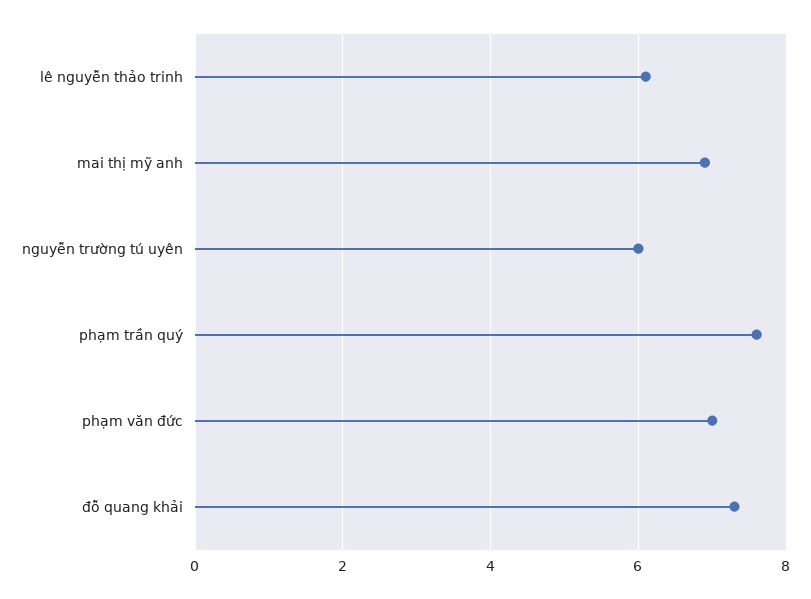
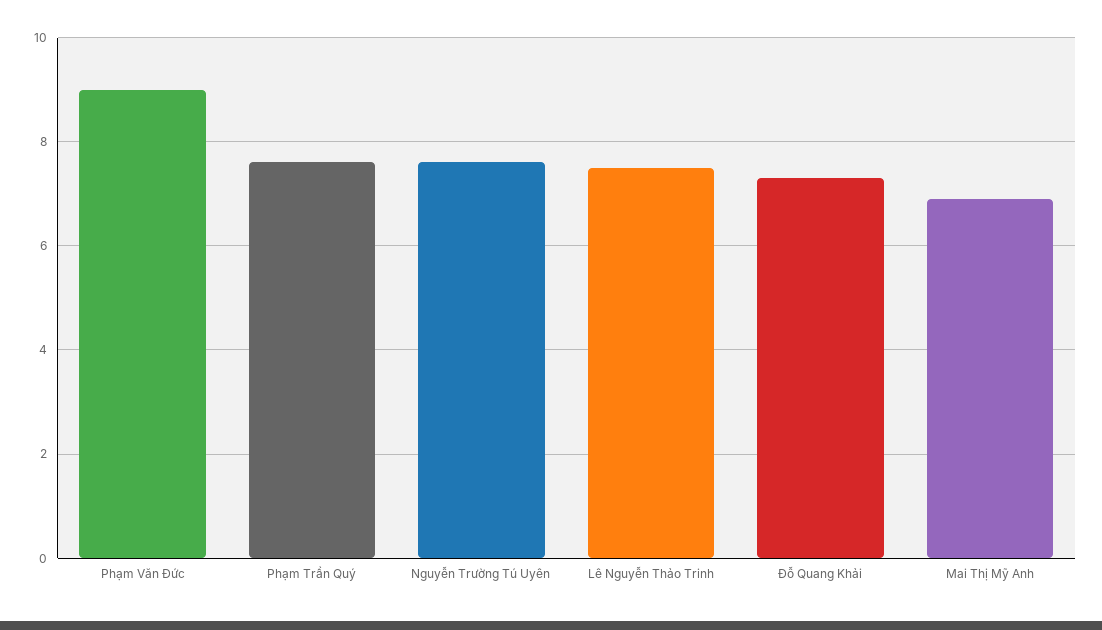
  {
-   "lê nguyễn thảo trinh": 6,
+   "lê nguyễn thảo trinh": 7.5,
    "mai thị mỹ anh": 7,
-   "nguyễn trường tú uyên": 6,
+   "nguyễn trường tú uyên": 7.5,
    "phạm trần quý": 7.5,
-   "phạm văn đức": 7,
+   "phạm văn đức": 9,
    "đỗ quang khải": 7.5
  }

